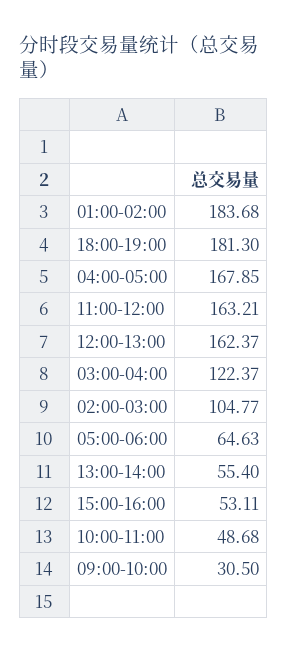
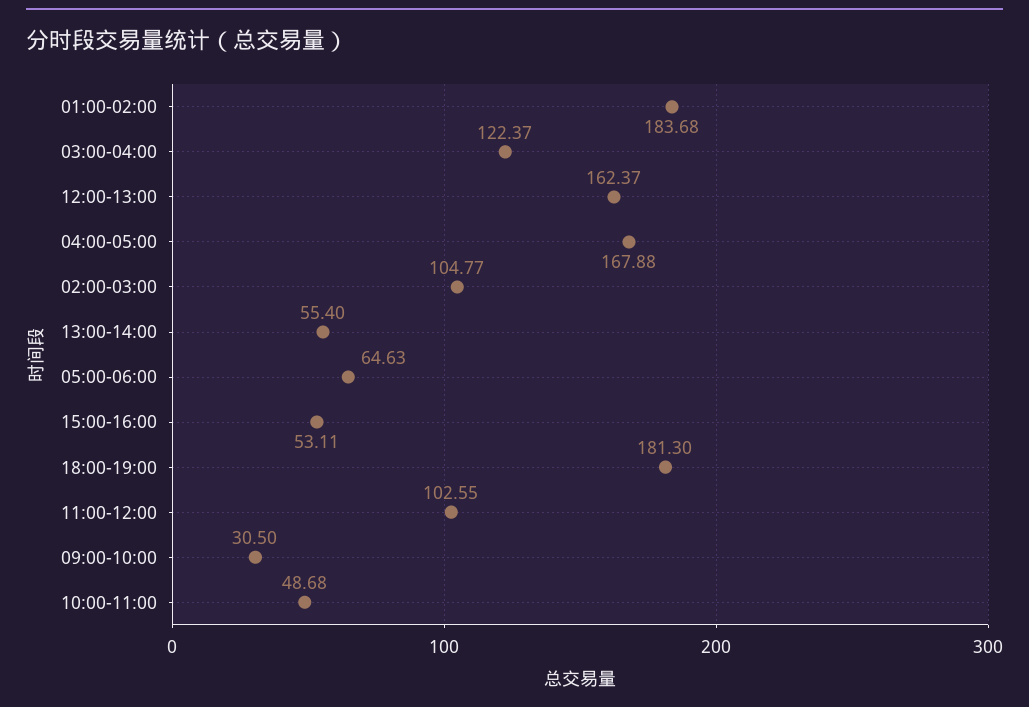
  {
    "01:00-02:00": 183.68,
    "18:00-19:00": 181.3,
-   "04:00-05:00": 167.85,
+   "04:00-05:00": 167.88,
-   "11:00-12:00": 163.21,
+   "11:00-12:00": 102.55,
    "12:00-13:00": 162.37,
    "03:00-04:00": 122.37,
    "02:00-03:00": 104.77,
    "05:00-06:00": 64.63,
    "13:00-14:00": 55.4,
    "15:00-16:00": 53.11,
    "10:00-11:00": 48.68,
    "09:00-10:00": 30.5
  }

